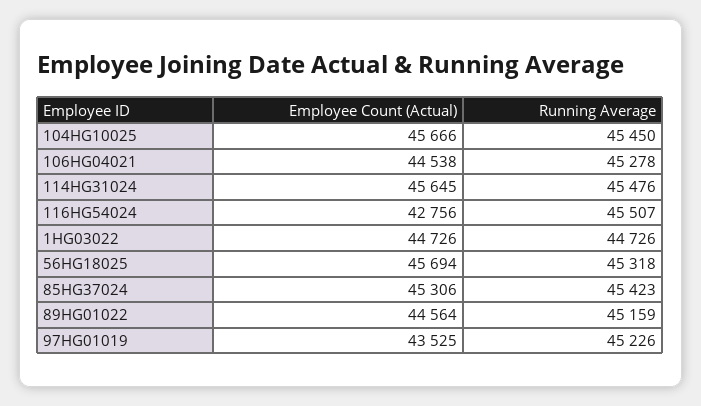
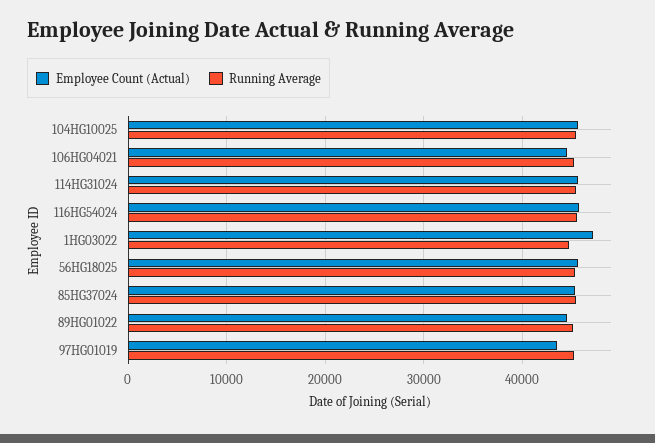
  {
    "Employee Count (Actual)": {
      "104HG10025": 45666,
      "106HG04021": 44538,
      "114HG31024": 45645,
-     "116HG54024": 42756,
+     "116HG54024": 46000,
-     "1HG03022": 44726,
+     "1HG03022": 47000,
      "56HG18025": 45694,
      "85HG37024": 45306,
      "89HG01022": 44564,
      "97HG01019": 43525
    },
    "Running Average": {
      "104HG10025": 45450,
      "106HG04021": 45278,
      "114HG31024": 45476,
      "116HG54024": 45507,
      "1HG03022": 44726,
      "56HG18025": 45318,
      "85HG37024": 45423,
      "89HG01022": 45159,
      "97HG01019": 45226
    }
  }

